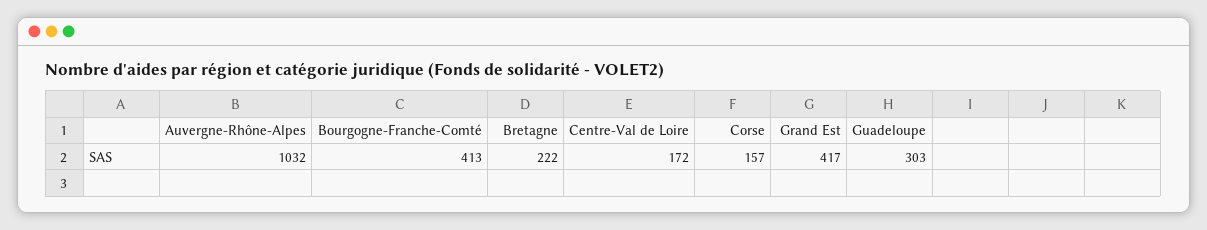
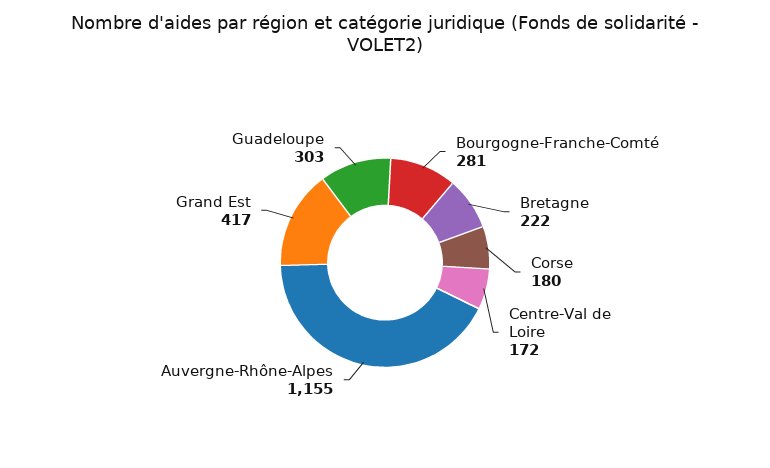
  {
-   "Auvergne-Rhône-Alpes": 1032,
+   "Auvergne-Rhône-Alpes": 1155,
-   "Bourgogne-Franche-Comté": 413,
+   "Bourgogne-Franche-Comté": 281,
    "Bretagne": 222,
    "Centre-Val de Loire": 172,
-   "Corse": 157,
+   "Corse": 180,
    "Grand Est": 417,
    "Guadeloupe": 303
  }

